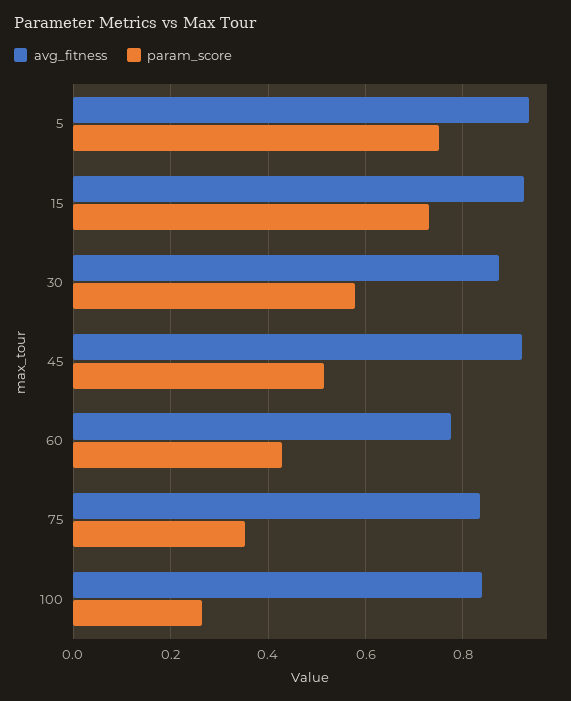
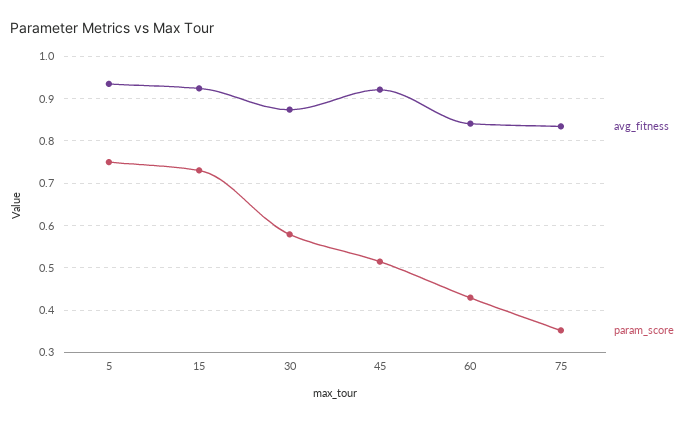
  {
    "avg_fitness": {
      "5": 0.94,
      "15": 0.92,
      "30": 0.88,
      "45": 0.92,
-     "60": 0.78,
+     "60": 0.84,
-     "75": 0.84,
+     "75": 0.84
-     "100": 0.84
    },
    "param_score": {
      "5": 0.76,
      "15": 0.74,
      "30": 0.58,
      "45": 0.52,
      "60": 0.42,
-     "75": 0.36,
+     "75": 0.36
-     "100": 0.26
    }
  }

